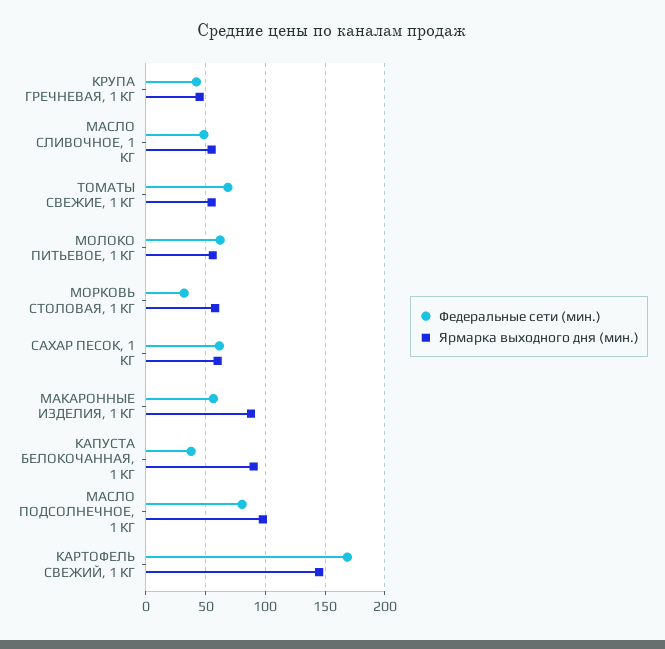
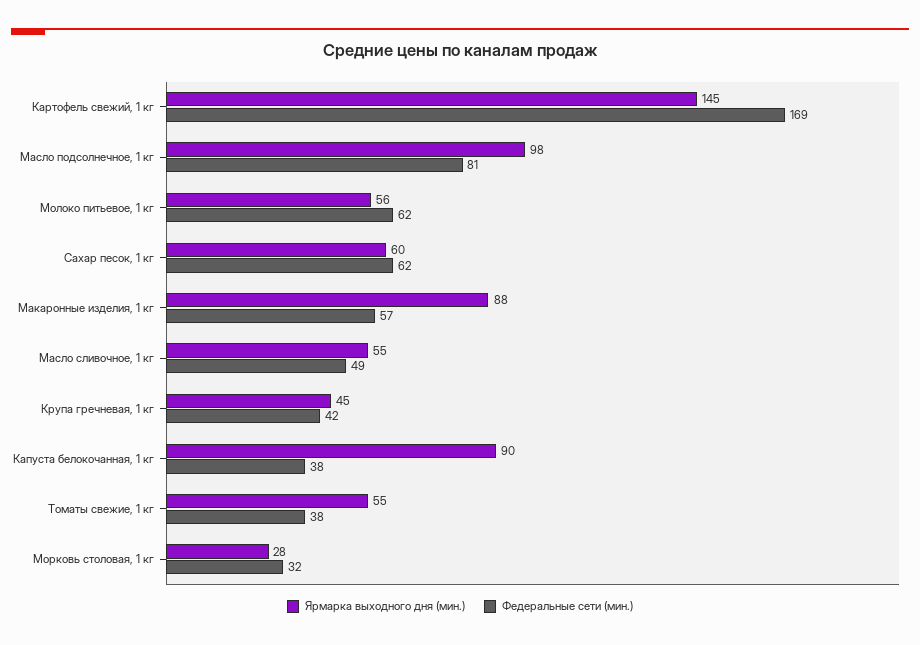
  {
    "Федеральные сети (мин.)": {
      "КРУПА ГРЕЧНЕВАЯ, 1 КГ": 42,
      "МАСЛО СЛИВОЧНОЕ, 1 КГ": 49,
-     "ТОМАТЫ СВЕЖИЕ, 1 КГ": 70,
+     "ТОМАТЫ СВЕЖИЕ, 1 КГ": 38,
      "МОЛОКО ПИТЬЕВОЕ, 1 КГ": 62,
      "МОРКОВЬ СТОЛОВАЯ, 1 КГ": 32,
      "САХАР ПЕСОК, 1 КГ": 62,
      "МАКАРОННЫЕ ИЗДЕЛИЯ, 1 КГ": 57,
      "КАПУСТА БЕЛОКОЧАННАЯ, 1 КГ": 38,
      "МАСЛО ПОДСОЛНЕЧНОЕ, 1 КГ": 81,
      "КАРТОФЕЛЬ СВЕЖИЙ, 1 КГ": 169
    },
    "Ярмарка выходного дня (мин.)": {
      "КРУПА ГРЕЧНЕВАЯ, 1 КГ": 45,
      "МАСЛО СЛИВОЧНОЕ, 1 КГ": 55,
      "ТОМАТЫ СВЕЖИЕ, 1 КГ": 55,
      "МОЛОКО ПИТЬЕВОЕ, 1 КГ": 56,
-     "МОРКОВЬ СТОЛОВАЯ, 1 КГ": 60,
+     "МОРКОВЬ СТОЛОВАЯ, 1 КГ": 28,
      "САХАР ПЕСОК, 1 КГ": 60,
      "МАКАРОННЫЕ ИЗДЕЛИЯ, 1 КГ": 88,
      "КАПУСТА БЕЛОКОЧАННАЯ, 1 КГ": 90,
      "МАСЛО ПОДСОЛНЕЧНОЕ, 1 КГ": 98,
      "КАРТОФЕЛЬ СВЕЖИЙ, 1 КГ": 145
    }
  }

